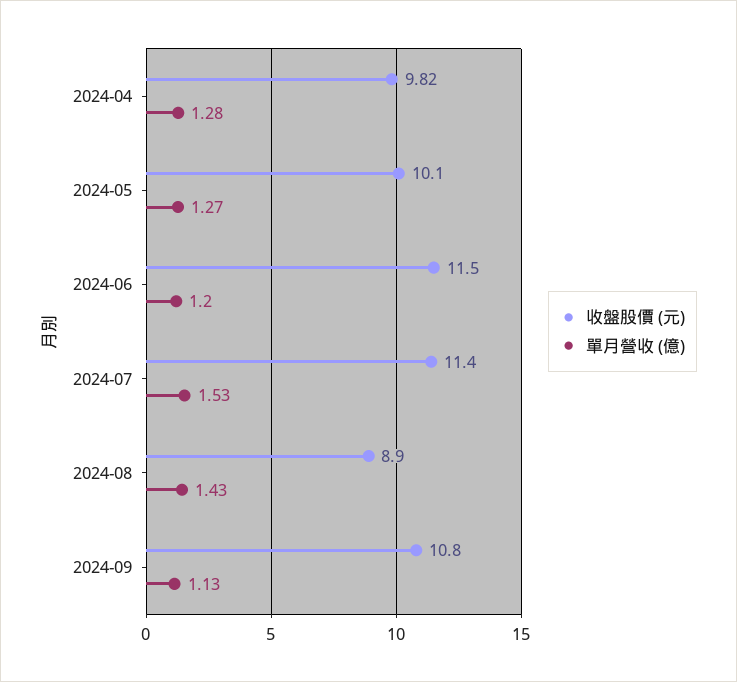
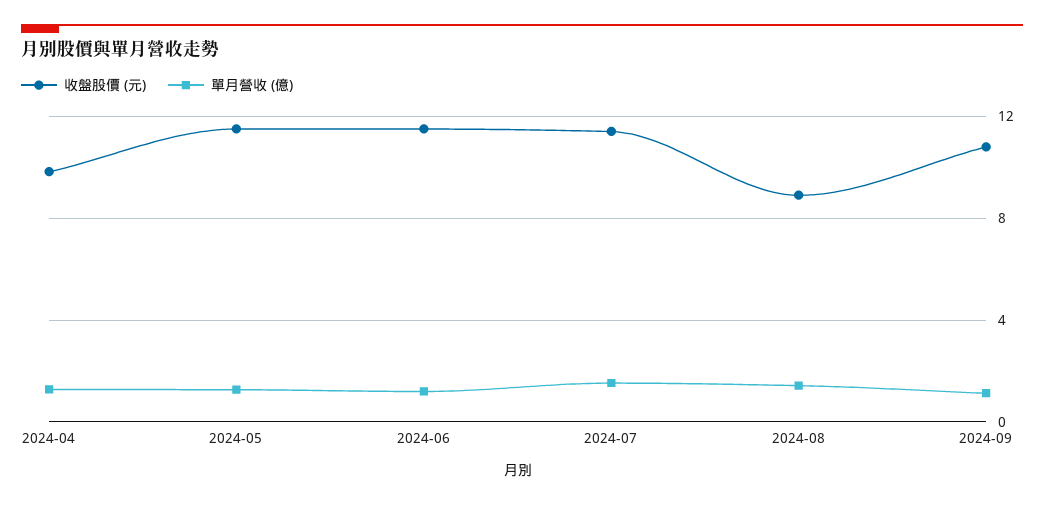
  {
    "收盤股價 (元)": {
      "2024-04": 9.82,
-     "2024-05": 10.1,
+     "2024-05": 11.5,
      "2024-06": 11.5,
      "2024-07": 11.4,
      "2024-08": 8.9,
      "2024-09": 10.8
    },
    "單月營收 (億)": {
      "2024-04": 1.28,
      "2024-05": 1.27,
      "2024-06": 1.2,
      "2024-07": 1.53,
      "2024-08": 1.43,
      "2024-09": 1.13
    }
  }

